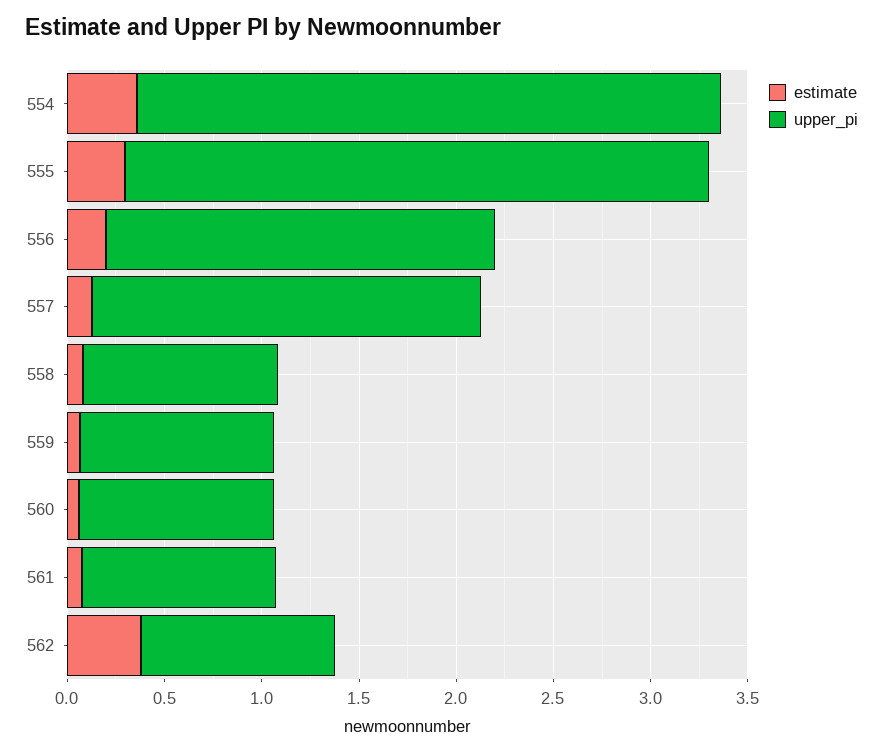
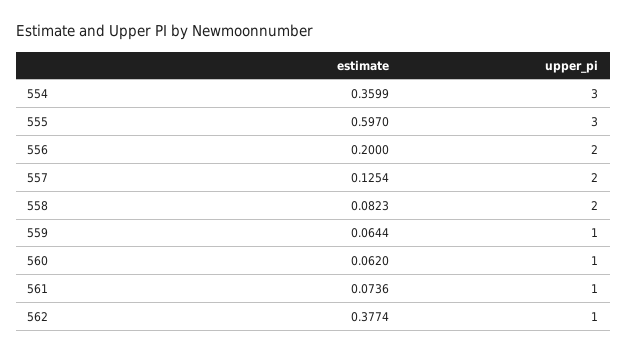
  {
    "estimate": {
      "554": 0.3599,
-     "555": 0.3,
+     "555": 0.597,
      "556": 0.2,
      "557": 0.1254,
      "558": 0.0823,
      "559": 0.0644,
      "560": 0.062,
      "561": 0.0736,
      "562": 0.3774
    },
    "upper_pi": {
      "554": 3,
      "555": 3,
      "556": 2,
      "557": 2,
-     "558": 1,
+     "558": 2,
      "559": 1,
      "560": 1,
      "561": 1,
      "562": 1
    }
  }

